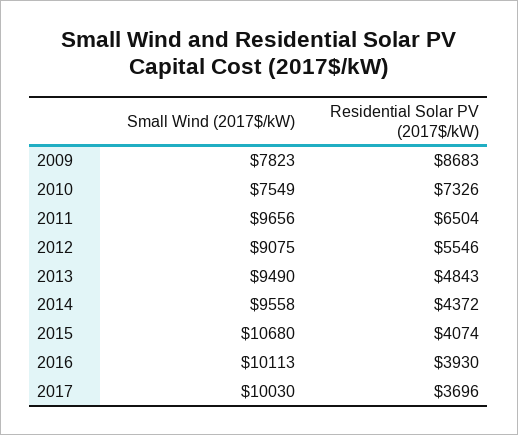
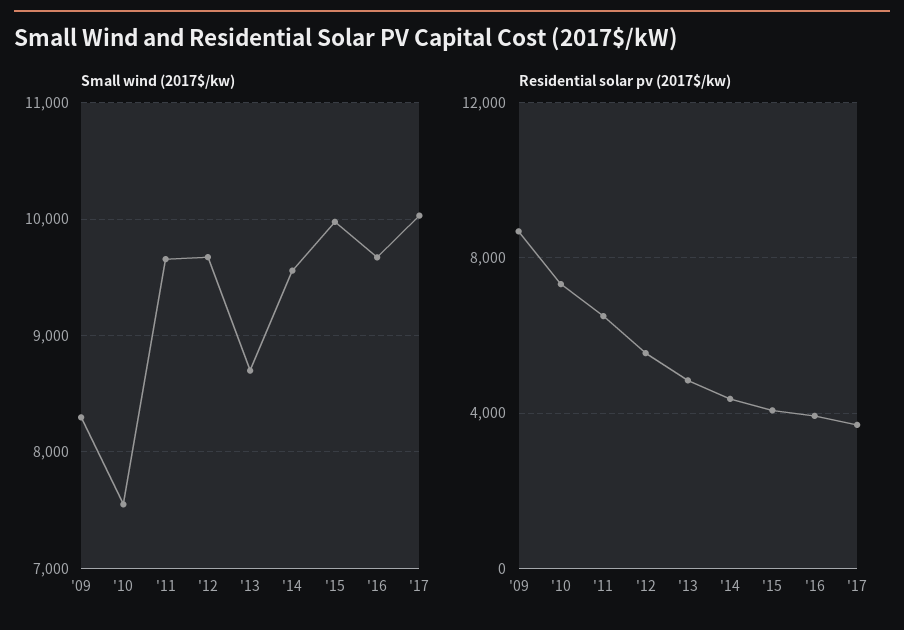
  {
    "Small Wind (2017$/kW)": {
-     "2009": 7823,
+     "2009": 8300,
      "2010": 7549,
      "2011": 9656,
-     "2012": 9075,
+     "2012": 9700,
-     "2013": 9490,
+     "2013": 8700,
      "2014": 9558,
-     "2015": 10680,
+     "2015": 10000,
-     "2016": 10113,
+     "2016": 9700,
      "2017": 10030
    },
    "Residential Solar PV (2017$/kW)": {
      "2009": 8683,
      "2010": 7326,
      "2011": 6504,
      "2012": 5546,
      "2013": 4843,
      "2014": 4372,
      "2015": 4074,
      "2016": 3930,
      "2017": 3696
    }
  }

